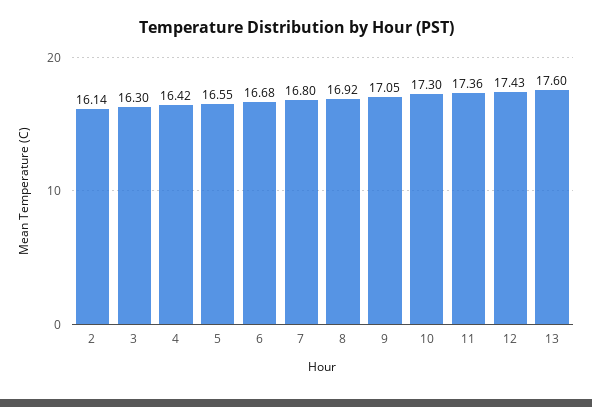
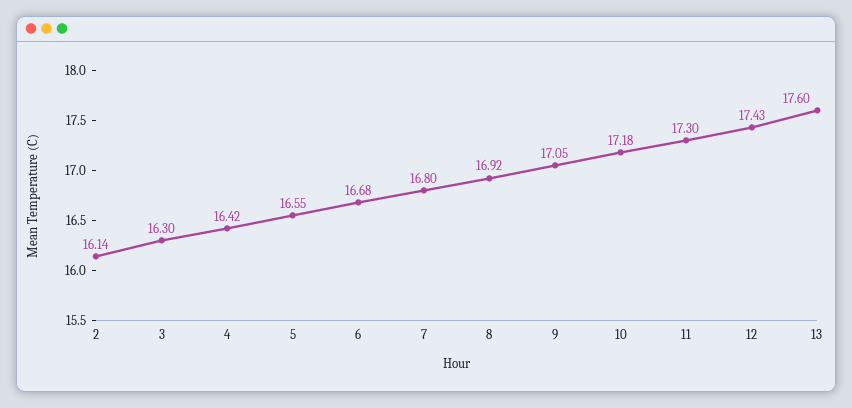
  {
    "2": 16.14,
    "3": 16.3,
    "4": 16.42,
    "5": 16.55,
    "6": 16.68,
    "7": 16.8,
    "8": 16.92,
    "9": 17.05,
-   "10": 17.3,
+   "10": 17.18,
-   "11": 17.36,
+   "11": 17.3,
    "12": 17.43,
    "13": 17.6
  }

